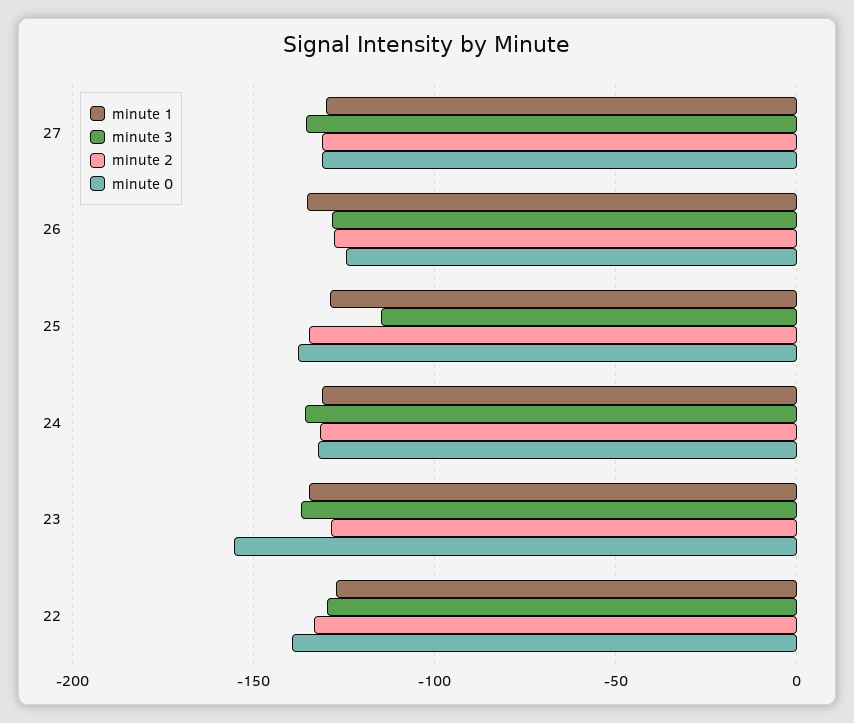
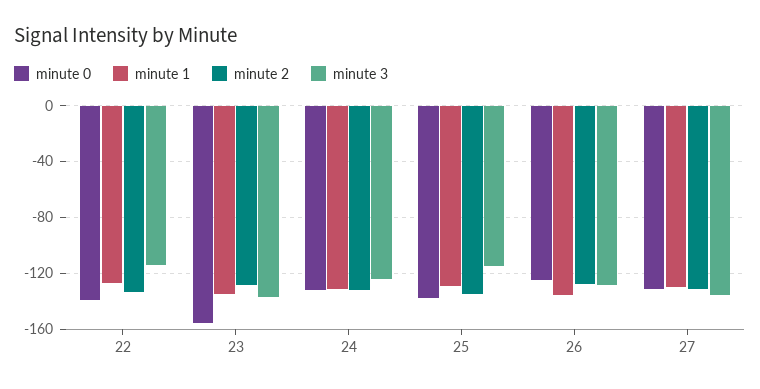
  {
    "minute 1": {
      "27": -130,
      "26": -135,
      "25": -130,
      "24": -130,
      "23": -135,
      "22": -125
    },
    "minute 3": {
      "27": -135,
      "26": -130,
      "25": -115,
-     "24": -135,
+     "24": -125,
      "23": -135,
-     "22": -130
+     "22": -115
    },
    "minute 2": {
      "27": -130,
      "26": -130,
      "25": -135,
      "24": -130,
      "23": -130,
      "22": -135
    },
    "minute 0": {
      "27": -130,
      "26": -125,
      "25": -140,
      "24": -130,
      "23": -155,
      "22": -140
    }
  }

